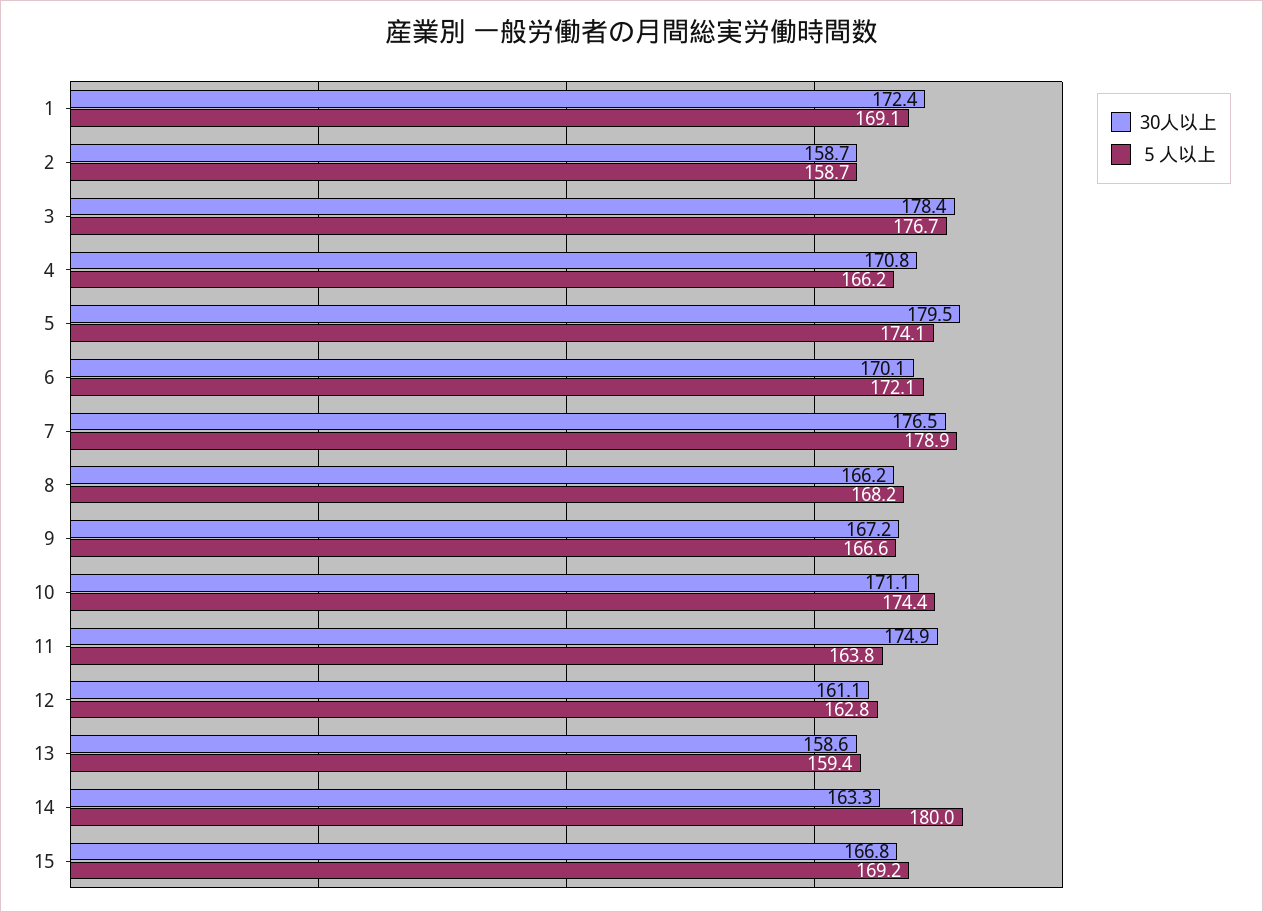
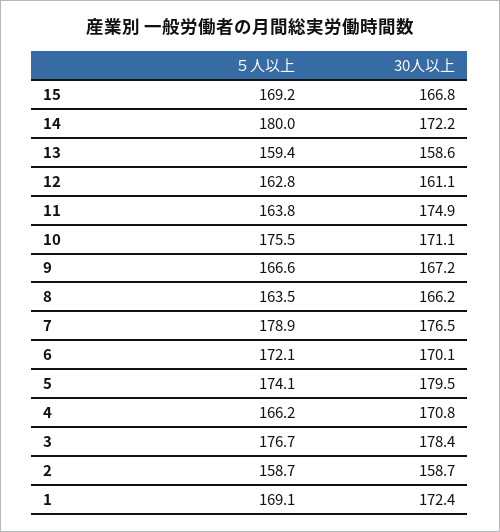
  {
    "30人以上": {
      "1": 172.4,
      "2": 158.7,
      "3": 178.4,
      "4": 170.8,
      "5": 179.5,
      "6": 170.1,
      "7": 176.5,
      "8": 166.2,
      "9": 167.2,
      "10": 171.1,
      "11": 174.9,
      "12": 161.1,
      "13": 158.6,
-     "14": 163.3,
+     "14": 172.2,
      "15": 166.8
    },
    "５人以上": {
      "1": 169.1,
      "2": 158.7,
      "3": 176.7,
      "4": 166.2,
      "5": 174.1,
      "6": 172.1,
      "7": 178.9,
-     "8": 168.2,
+     "8": 163.5,
      "9": 166.6,
-     "10": 174.4,
+     "10": 175.5,
      "11": 163.8,
      "12": 162.8,
      "13": 159.4,
      "14": 180,
      "15": 169.2
    }
  }

